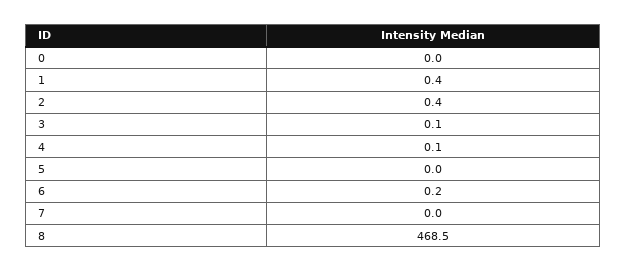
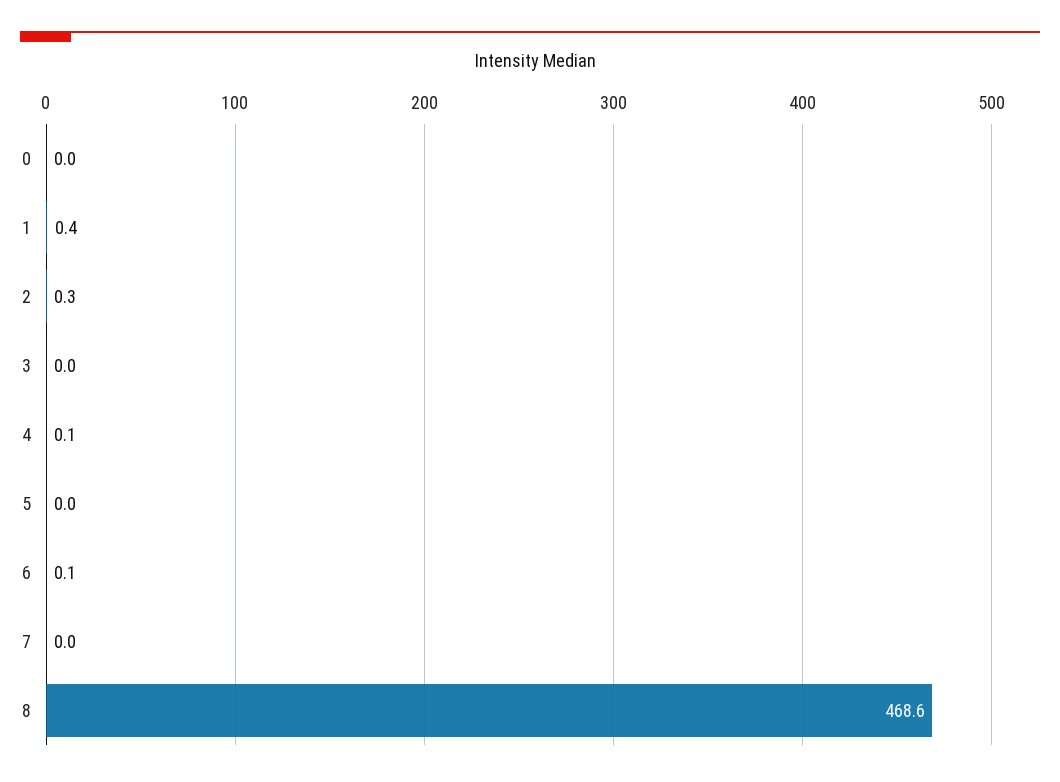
  {
    "0": 0,
    "1": 0.4,
-   "2": 0.4,
+   "2": 0.3,
-   "3": 0.1,
+   "3": 0,
    "4": 0.1,
    "5": 0,
-   "6": 0.2,
+   "6": 0.1,
    "7": 0,
-   "8": 468.5
+   "8": 468.6
  }

